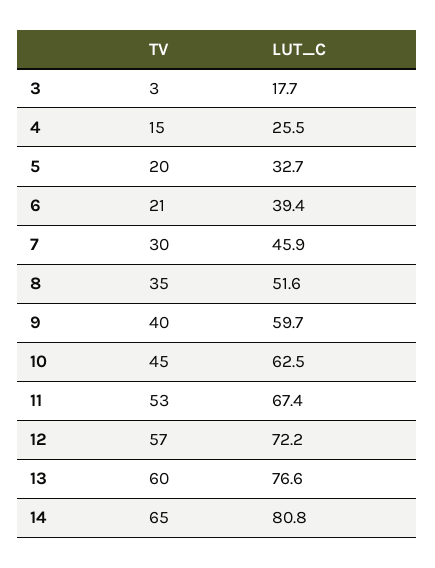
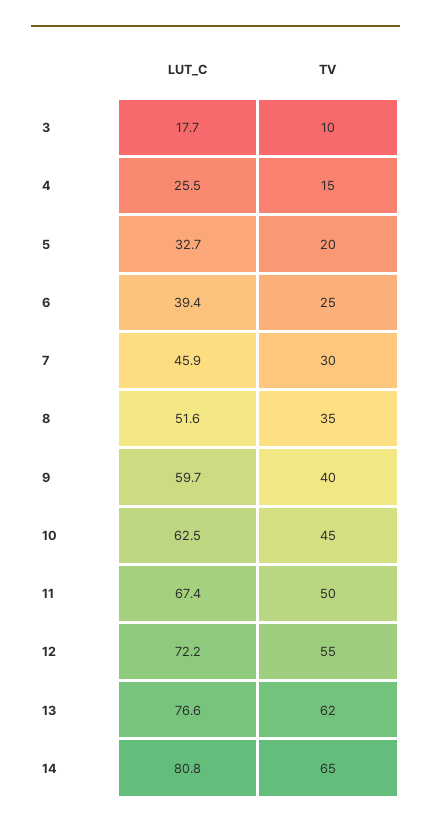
  {
    "TV": {
-     "3": 3,
+     "3": 10,
      "4": 15,
      "5": 20,
-     "6": 21,
+     "6": 25,
      "7": 30,
      "8": 35,
      "9": 40,
      "10": 45,
-     "11": 53,
+     "11": 50,
-     "12": 57,
+     "12": 55,
-     "13": 60,
+     "13": 62,
      "14": 65
    },
    "LUT_C": {
      "3": 17.7,
      "4": 25.5,
      "5": 32.7,
      "6": 39.4,
      "7": 45.9,
      "8": 51.6,
      "9": 59.7,
      "10": 62.5,
      "11": 67.4,
      "12": 72.2,
      "13": 76.6,
      "14": 80.8
    }
  }

